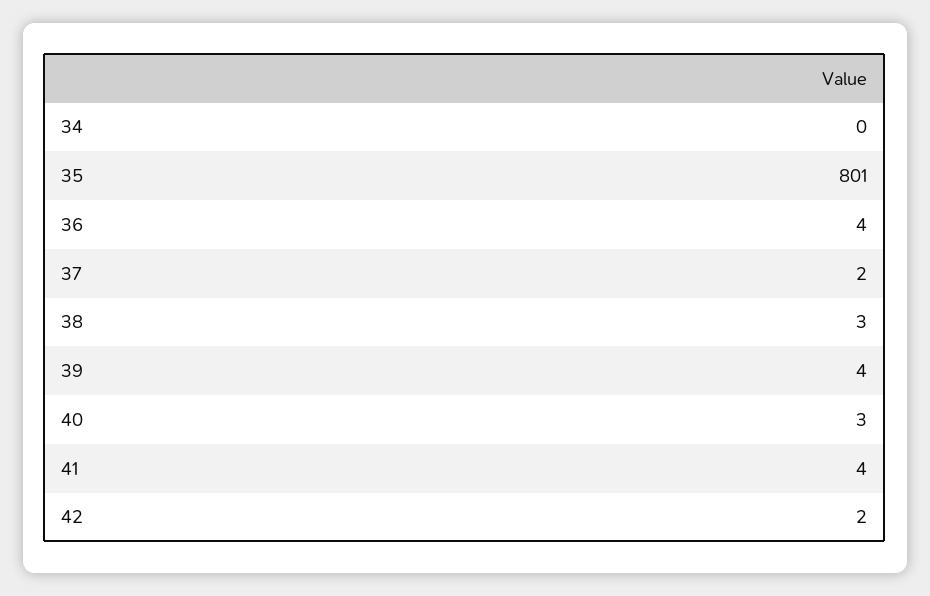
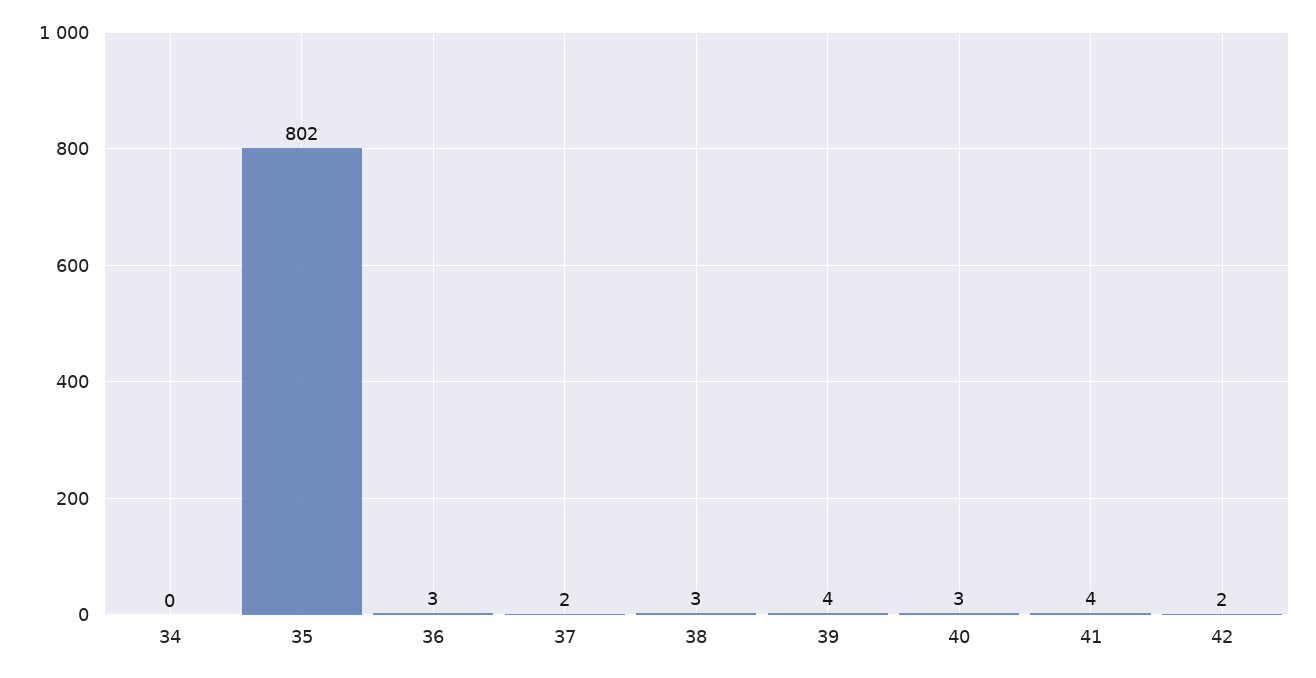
  {
    "34": 0,
-   "35": 801,
+   "35": 802,
-   "36": 4,
+   "36": 3,
    "37": 2,
    "38": 3,
    "39": 4,
    "40": 3,
    "41": 4,
    "42": 2
  }

